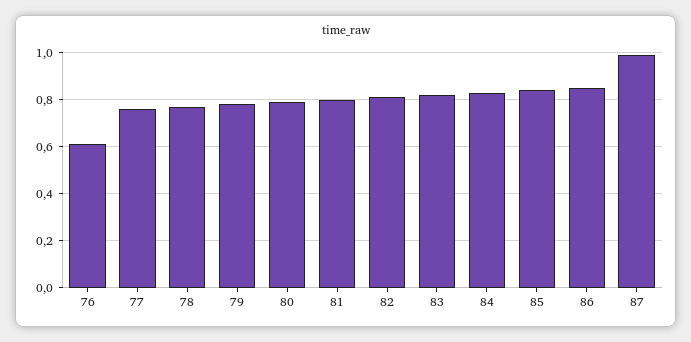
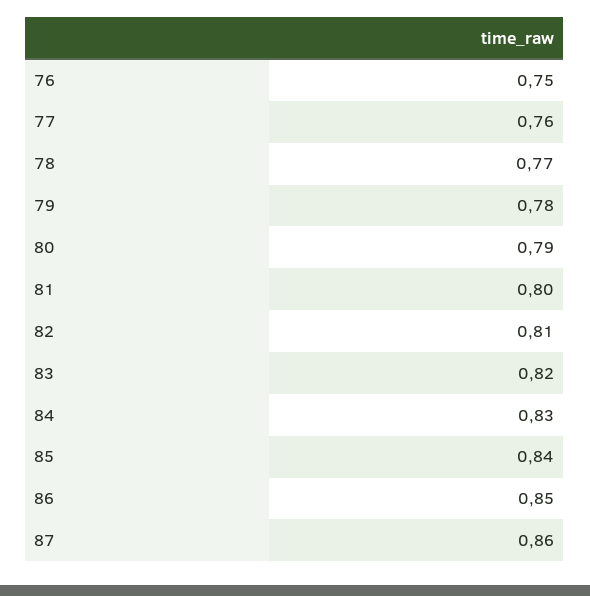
  {
-   "76": 0.6,
+   "76": 0.75,
    "77": 0.76,
    "78": 0.77,
    "79": 0.78,
    "80": 0.79,
    "81": 0.8,
    "82": 0.81,
    "83": 0.82,
    "84": 0.83,
    "85": 0.84,
    "86": 0.85,
-   "87": 1
+   "87": 0.86
  }

